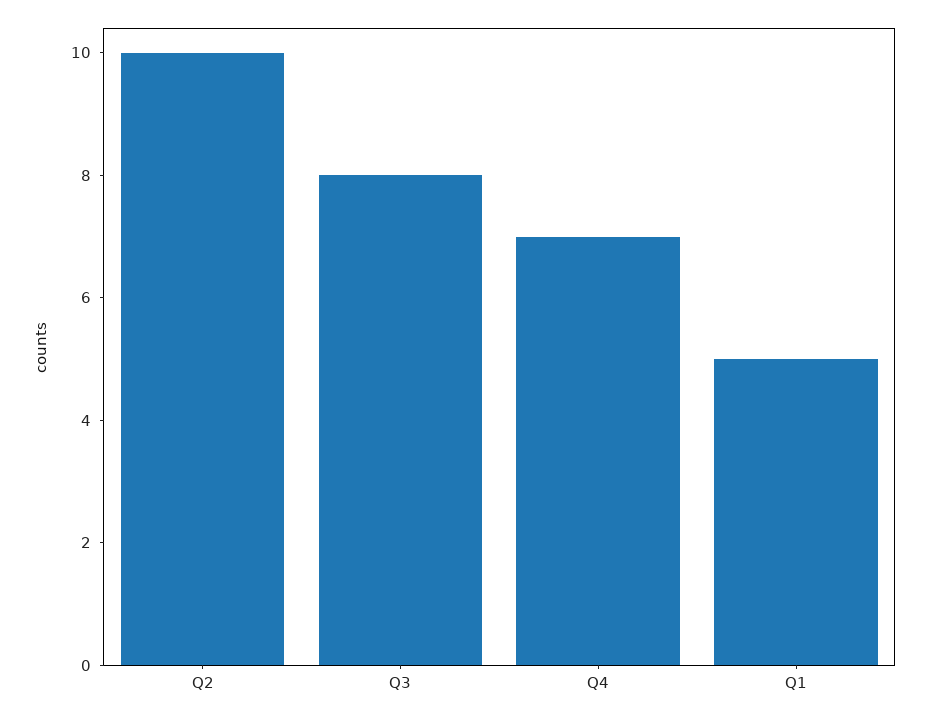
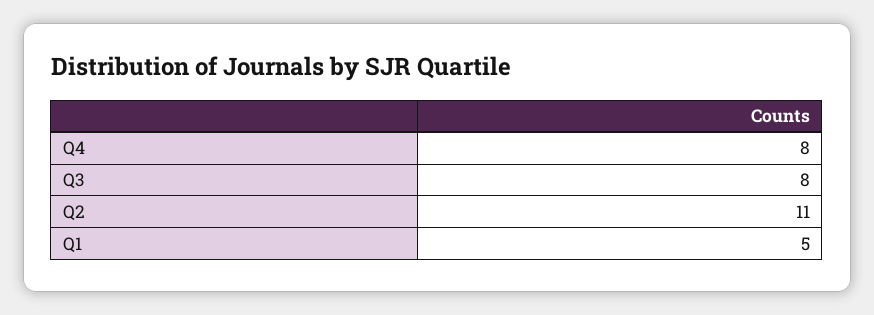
  {
-   "Q2": 10,
+   "Q2": 11,
    "Q3": 8,
-   "Q4": 7,
+   "Q4": 8,
    "Q1": 5
  }

